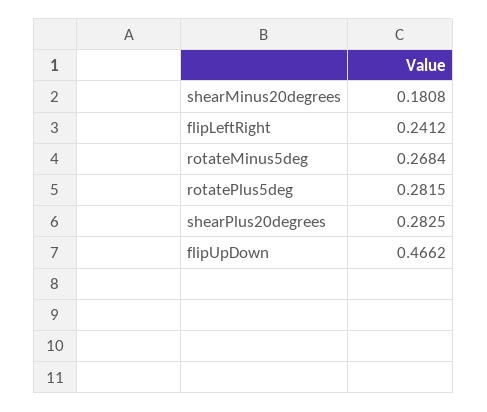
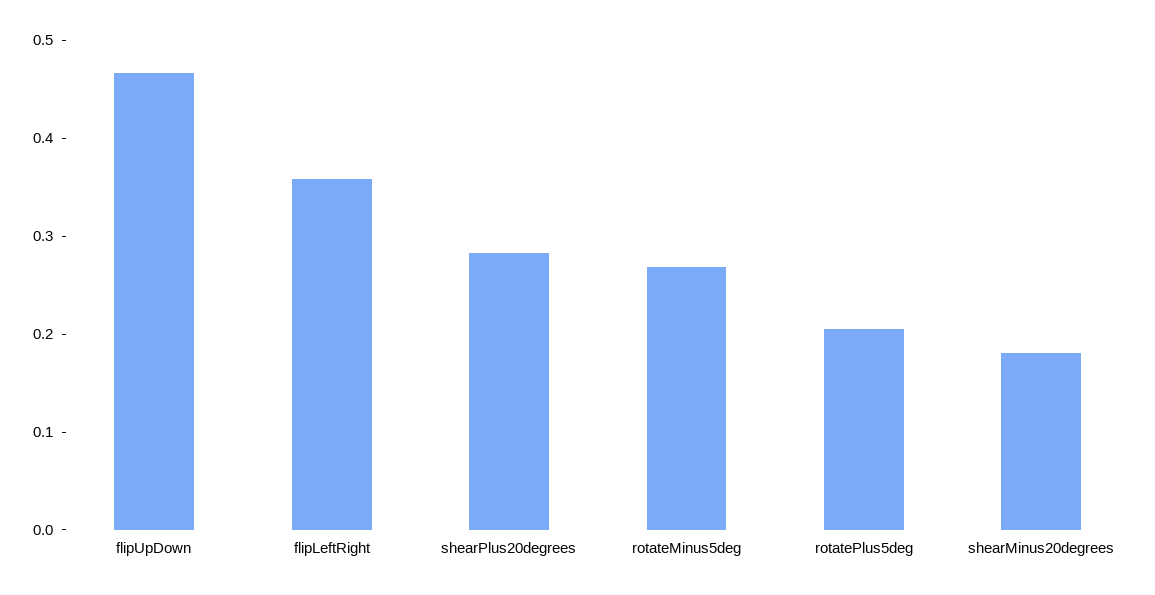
  {
    "shearMinus20degrees": 0.1808,
-   "flipLeftRight": 0.2412,
+   "flipLeftRight": 0.36,
    "rotateMinus5deg": 0.2684,
-   "rotatePlus5deg": 0.2815,
+   "rotatePlus5deg": 0.2,
    "shearPlus20degrees": 0.2825,
    "flipUpDown": 0.4662
  }

